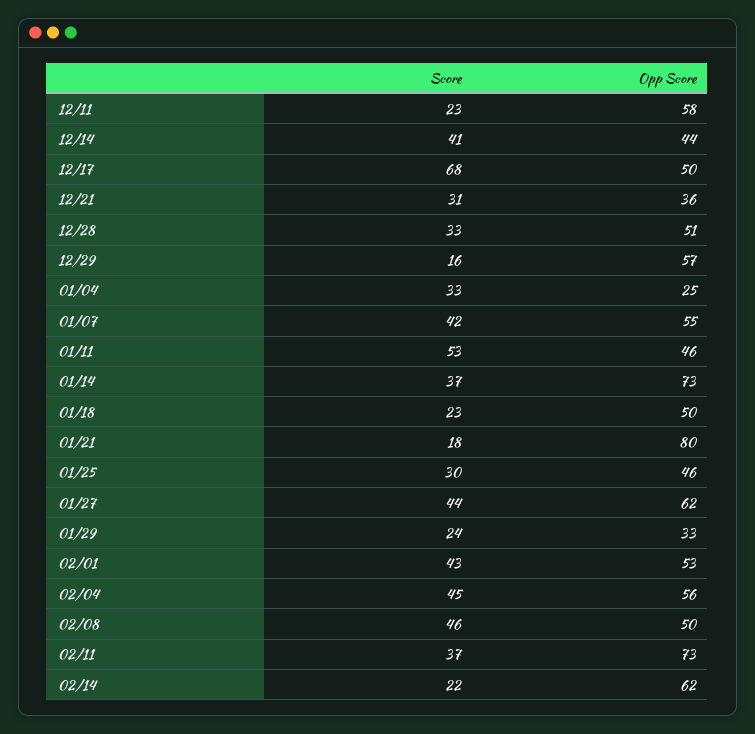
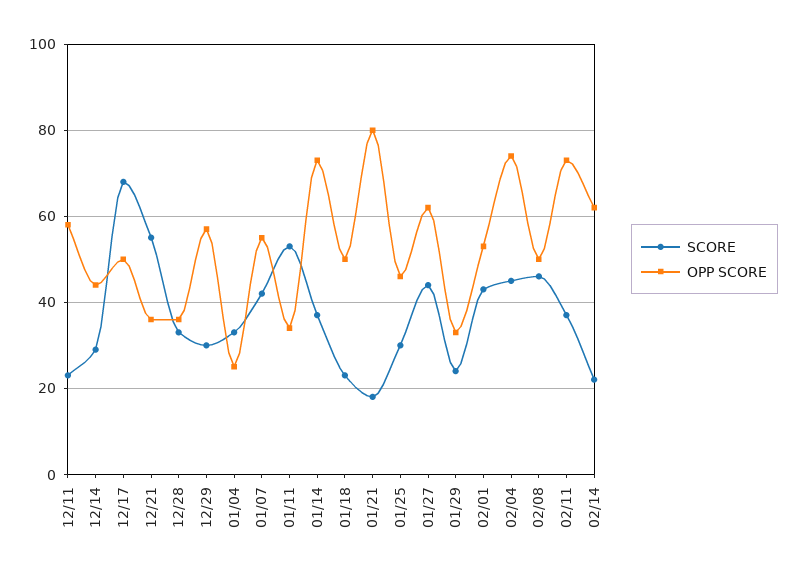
  {
    "Score": {
      "12/11": 23,
-     "12/14": 41,
+     "12/14": 30,
      "12/17": 68,
-     "12/21": 31,
+     "12/21": 55,
      "12/28": 33,
-     "12/29": 16,
+     "12/29": 30,
      "01/04": 33,
      "01/07": 42,
      "01/11": 53,
      "01/14": 37,
      "01/18": 23,
      "01/21": 18,
      "01/25": 30,
      "01/27": 44,
      "01/29": 24,
      "02/01": 43,
      "02/04": 45,
      "02/08": 46,
      "02/11": 37,
      "02/14": 22
    },
    "Opp Score": {
      "12/11": 58,
      "12/14": 44,
      "12/17": 50,
      "12/21": 36,
-     "12/28": 51,
+     "12/28": 35,
      "12/29": 57,
      "01/04": 25,
      "01/07": 55,
-     "01/11": 46,
+     "01/11": 35,
      "01/14": 73,
      "01/18": 50,
      "01/21": 80,
      "01/25": 46,
      "01/27": 62,
      "01/29": 33,
      "02/01": 53,
-     "02/04": 56,
+     "02/04": 75,
      "02/08": 50,
      "02/11": 73,
      "02/14": 62
    }
  }

